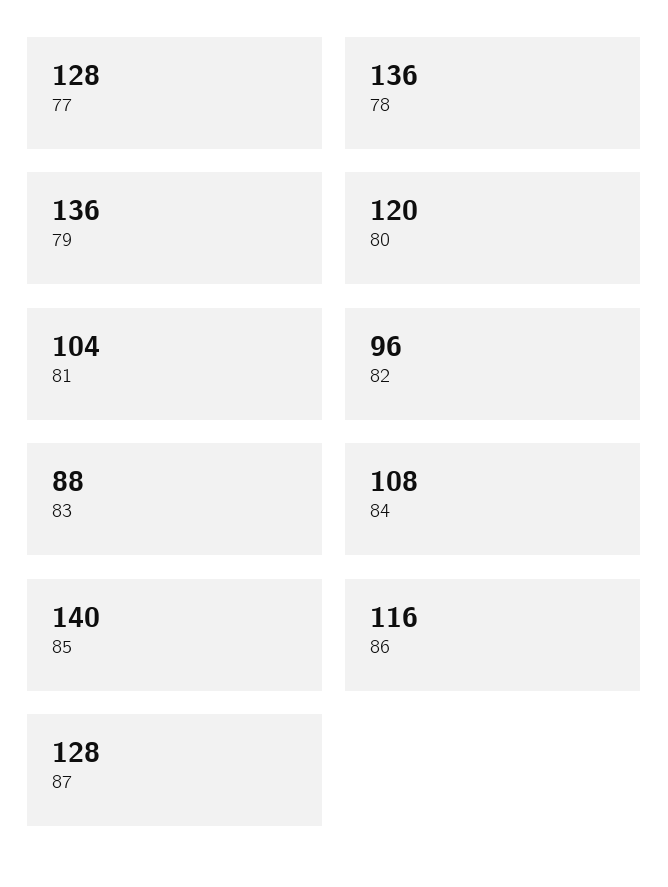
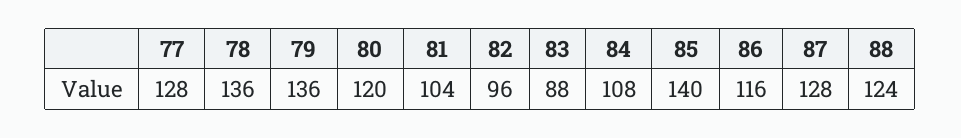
  {
    "77": 128,
    "78": 136,
    "79": 136,
    "80": 120,
    "81": 104,
    "82": 96,
    "83": 88,
    "84": 108,
    "85": 140,
    "86": 116,
-   "87": 128
+   "87": 128,
+   "88": 124
  }

